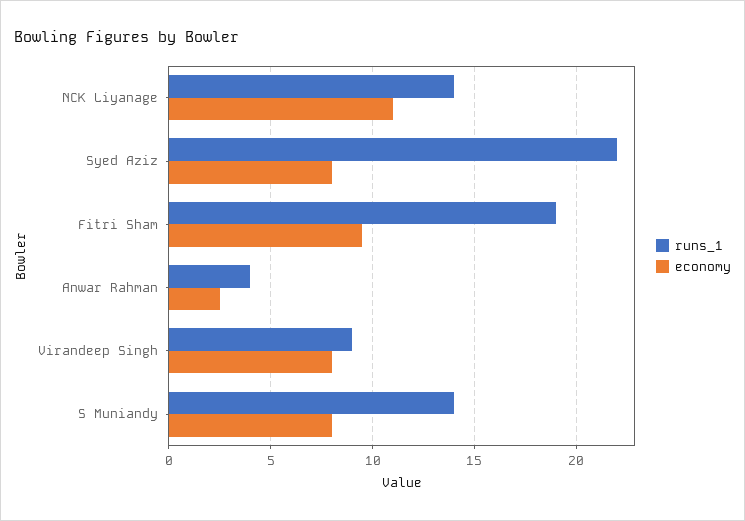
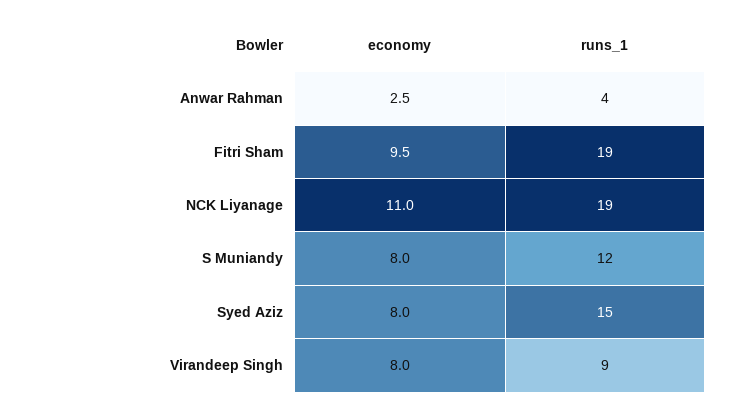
  {
    "runs_1": {
-     "NCK Liyanage": 14,
+     "NCK Liyanage": 19,
-     "Syed Aziz": 22,
+     "Syed Aziz": 15,
      "Fitri Sham": 19,
      "Anwar Rahman": 4,
      "Virandeep Singh": 9,
-     "S Muniandy": 14
+     "S Muniandy": 12
    },
    "economy": {
      "NCK Liyanage": 11,
      "Syed Aziz": 8,
      "Fitri Sham": 9.5,
      "Anwar Rahman": 2.5,
      "Virandeep Singh": 8,
      "S Muniandy": 8
    }
  }

